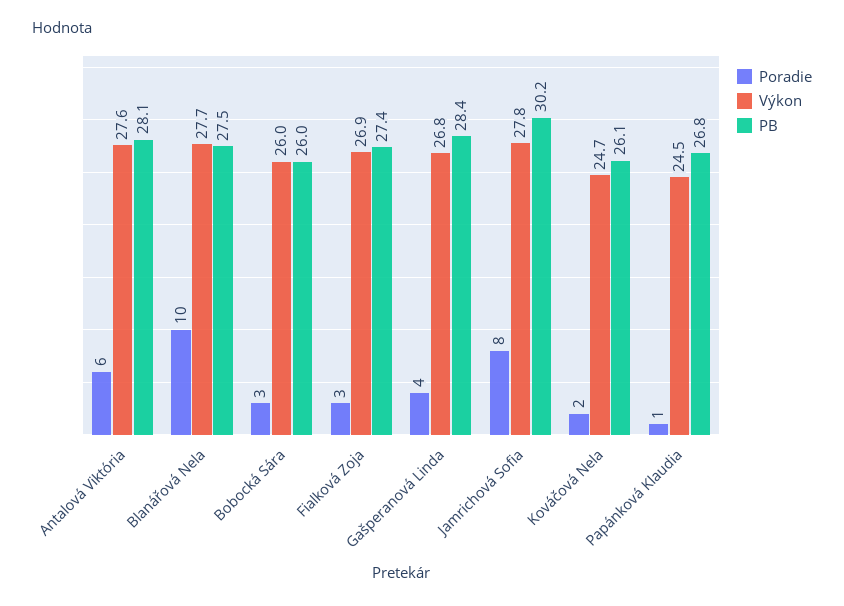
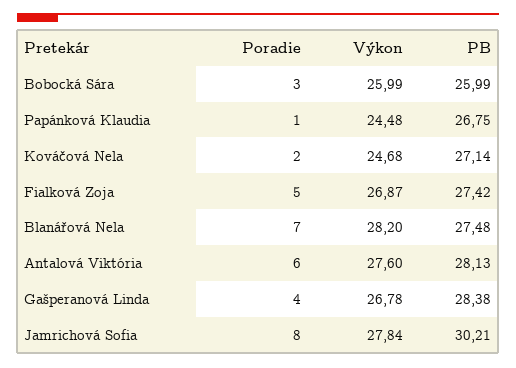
  {
    "Poradie": {
      "Antalová Viktória": 6,
-     "Blanářová Nela": 10,
+     "Blanářová Nela": 7,
      "Bobocká Sára": 3,
-     "Fialková Zoja": 3,
+     "Fialková Zoja": 5,
      "Gašperanová Linda": 4,
      "Jamrichová Sofia": 8,
      "Kováčová Nela": 2,
      "Papánková Klaudia": 1
    },
    "Výkon": {
      "Antalová Viktória": 27.6,
-     "Blanářová Nela": 27.7,
+     "Blanářová Nela": 28.2,
      "Bobocká Sára": 25.99,
      "Fialková Zoja": 26.87,
      "Gašperanová Linda": 26.78,
      "Jamrichová Sofia": 27.84,
      "Kováčová Nela": 24.68,
      "Papánková Klaudia": 24.48
    },
    "PB": {
      "Antalová Viktória": 28.13,
      "Blanářová Nela": 27.48,
      "Bobocká Sára": 25.99,
      "Fialková Zoja": 27.42,
      "Gašperanová Linda": 28.38,
      "Jamrichová Sofia": 30.21,
-     "Kováčová Nela": 26.1,
+     "Kováčová Nela": 27.14,
      "Papánková Klaudia": 26.75
    }
  }

